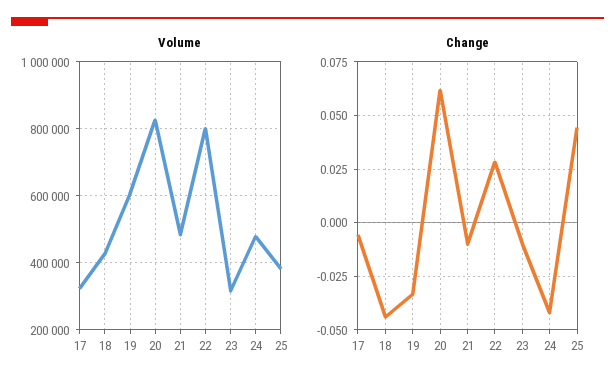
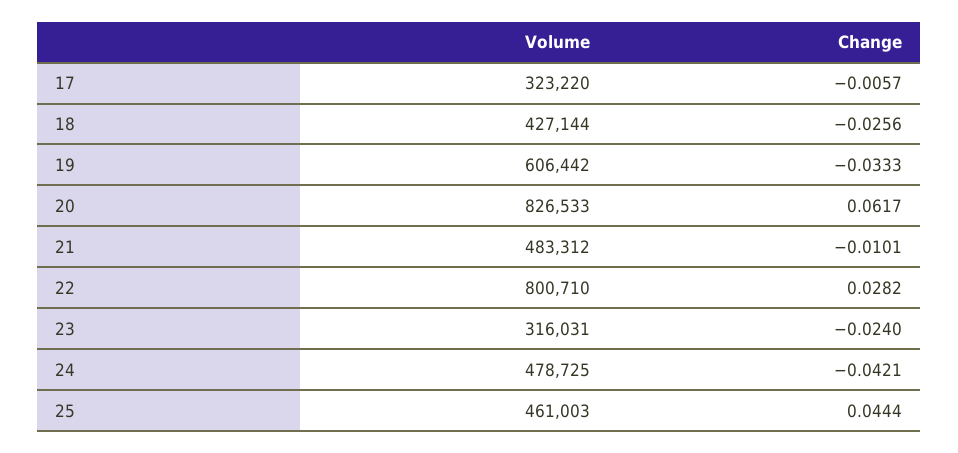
  {
    "Volume": {
      "17": 323220,
      "18": 427144,
      "19": 606442,
      "20": 826533,
      "21": 483312,
      "22": 800710,
      "23": 316031,
      "24": 478725,
-     "25": 380000
+     "25": 461003
    },
    "Change": {
      "17": -0.0057,
-     "18": -0.045,
+     "18": -0.0256,
      "19": -0.0333,
      "20": 0.0617,
      "21": -0.0101,
      "22": 0.0282,
-     "23": -0.01,
+     "23": -0.024,
      "24": -0.0421,
      "25": 0.0444
    }
  }

